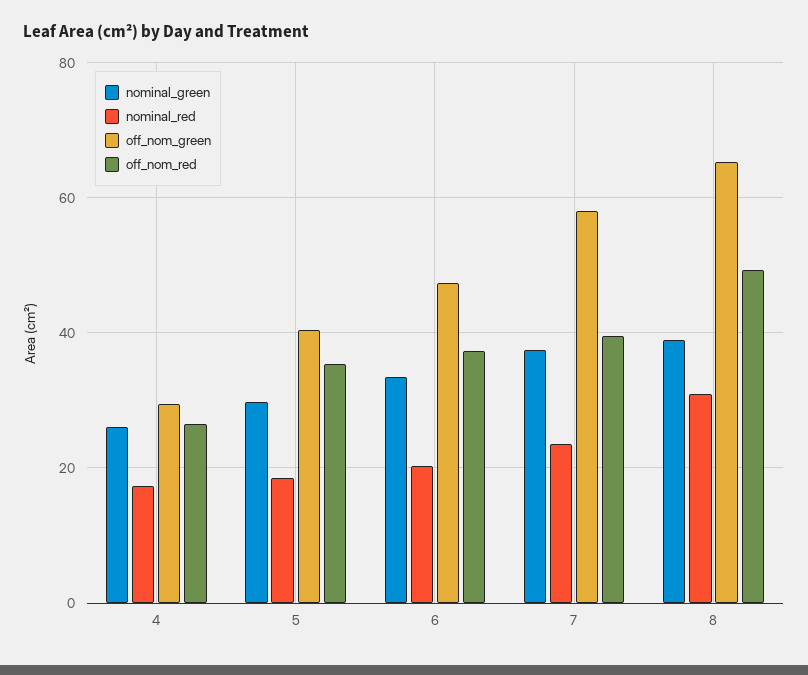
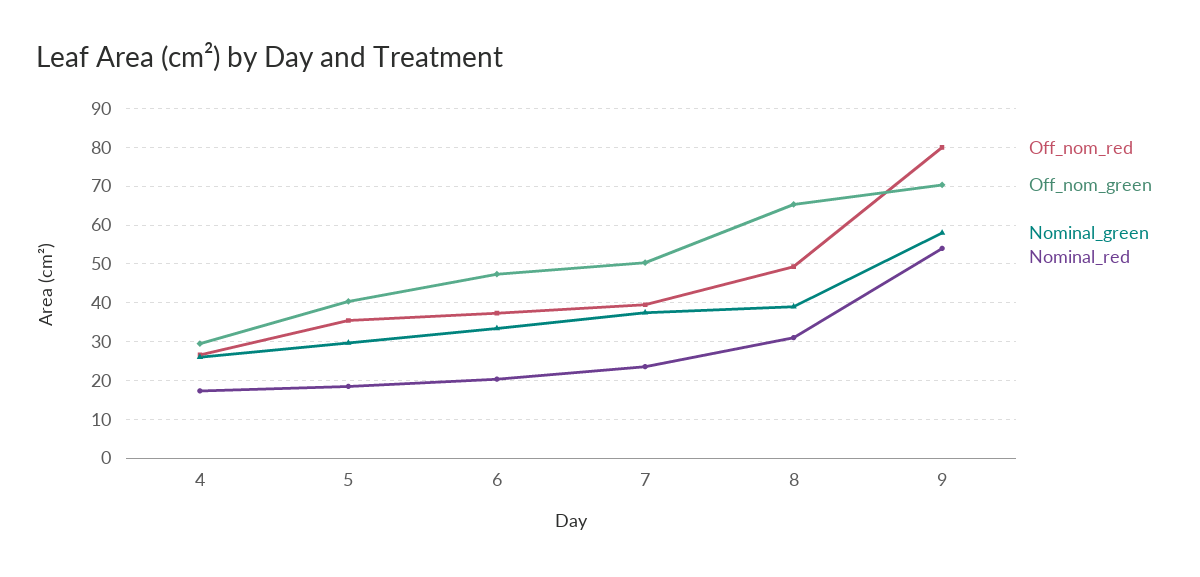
  {
    "nominal_green": {
      "4": 26,
      "5": 30,
      "6": 34,
      "7": 38,
-     "8": 40
+     "8": 40,
+     "9": 58
    },
    "nominal_red": {
      "4": 18,
      "5": 18,
      "6": 20,
      "7": 24,
-     "8": 32
+     "8": 32,
+     "9": 54
    },
    "off_nom_green": {
      "4": 30,
      "5": 40,
      "6": 48,
-     "7": 58,
+     "7": 50,
-     "8": 66
+     "8": 66,
+     "9": 70
    },
    "off_nom_red": {
      "4": 26,
      "5": 36,
      "6": 38,
      "7": 40,
-     "8": 50
+     "8": 50,
+     "9": 80
    }
  }

